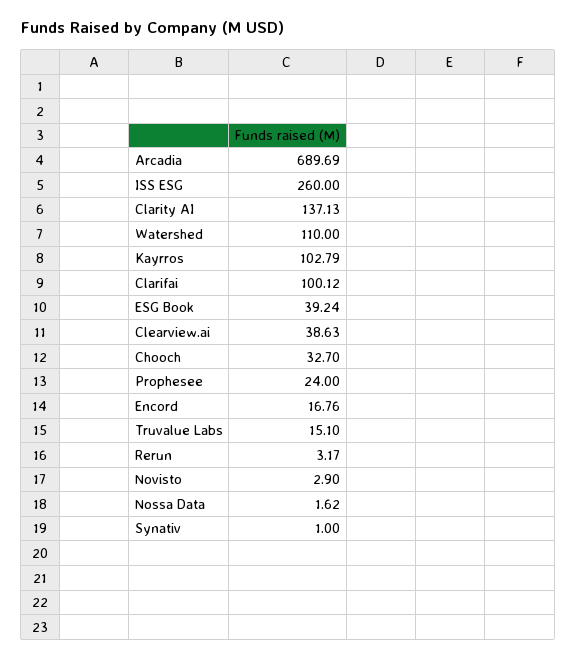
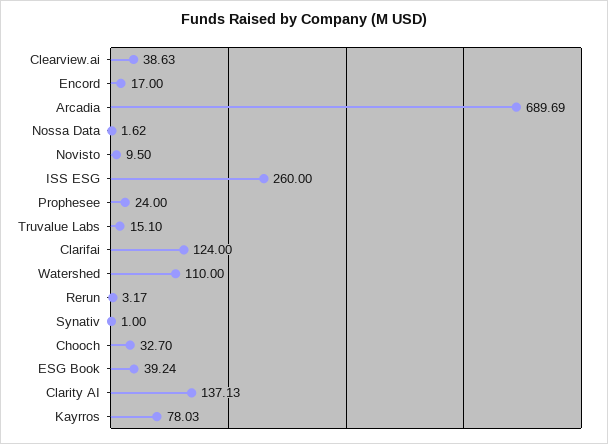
  {
    "Arcadia": 689.69,
    "ISS ESG": 260,
    "Clarity AI": 137.13,
    "Watershed": 110,
-   "Kayrros": 102.79,
+   "Kayrros": 78.03,
-   "Clarifai": 100.12,
+   "Clarifai": 124,
    "ESG Book": 39.24,
    "Clearview.ai": 38.63,
    "Chooch": 32.7,
    "Prophesee": 24,
-   "Encord": 16.76,
+   "Encord": 17,
    "Truvalue Labs": 15.1,
    "Rerun": 3.17,
-   "Novisto": 2.9,
+   "Novisto": 9.5,
    "Nossa Data": 1.62,
    "Synativ": 1
  }

